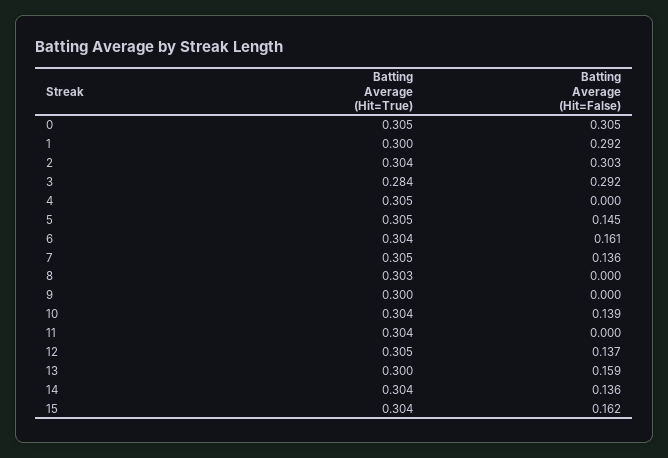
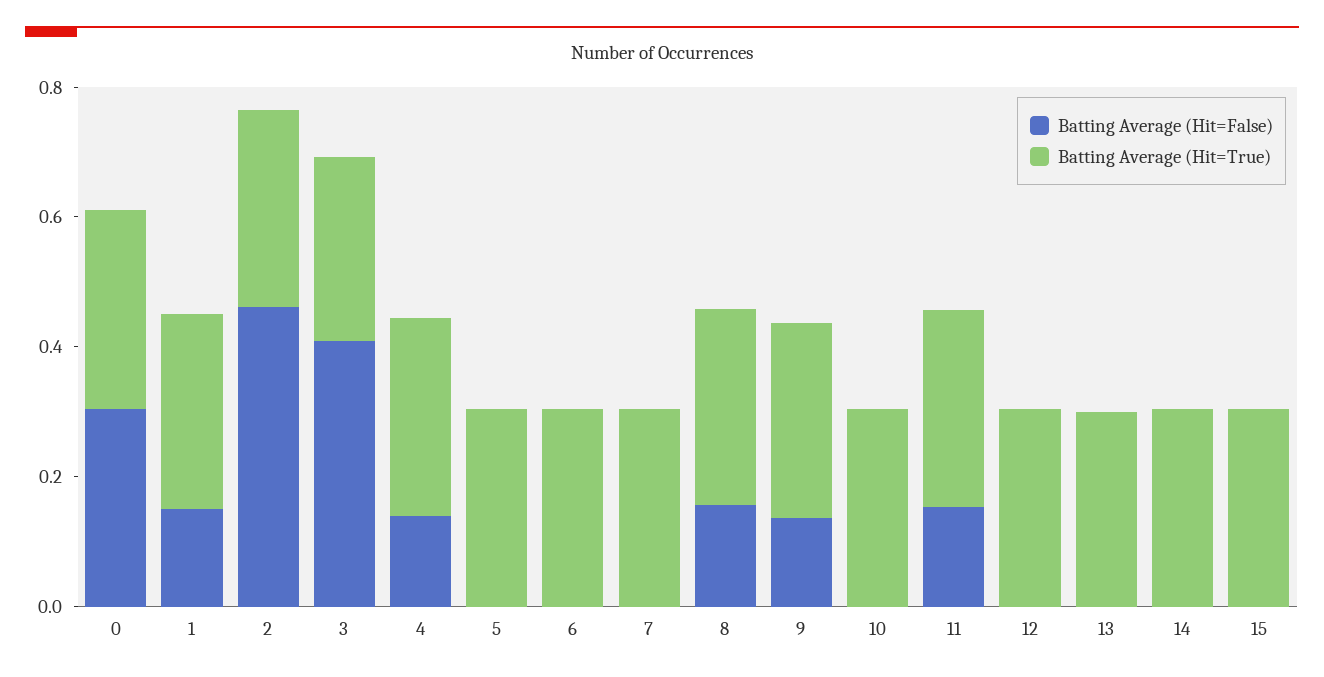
  {
    "Batting Average (Hit=True)": {
      "0": 0.305,
      "1": 0.3,
      "2": 0.304,
      "3": 0.284,
      "4": 0.305,
      "5": 0.305,
      "6": 0.304,
      "7": 0.305,
      "8": 0.303,
      "9": 0.3,
      "10": 0.304,
      "11": 0.304,
      "12": 0.305,
      "13": 0.3,
      "14": 0.304,
      "15": 0.304
    },
    "Batting Average (Hit=False)": {
      "0": 0.305,
-     "1": 0.292,
+     "1": 0.15,
-     "2": 0.303,
+     "2": 0.45,
-     "3": 0.292,
+     "3": 0.4,
-     "4": 0,
+     "4": 0.15,
-     "5": 0.145,
+     "5": 0,
-     "6": 0.161,
+     "6": 0,
-     "7": 0.136,
+     "7": 0,
-     "8": 0,
+     "8": 0.15,
-     "9": 0,
+     "9": 0.15,
-     "10": 0.139,
+     "10": 0,
-     "11": 0,
+     "11": 0.15,
-     "12": 0.137,
+     "12": 0,
-     "13": 0.159,
+     "13": 0,
-     "14": 0.136,
+     "14": 0,
-     "15": 0.162
+     "15": 0
    }
  }

